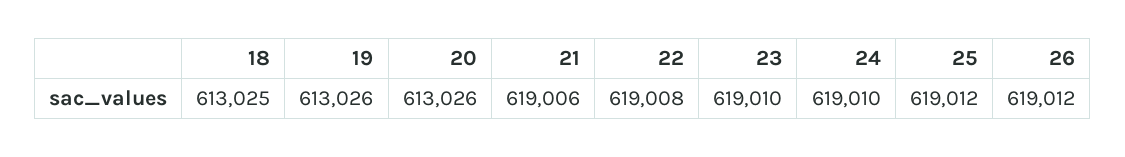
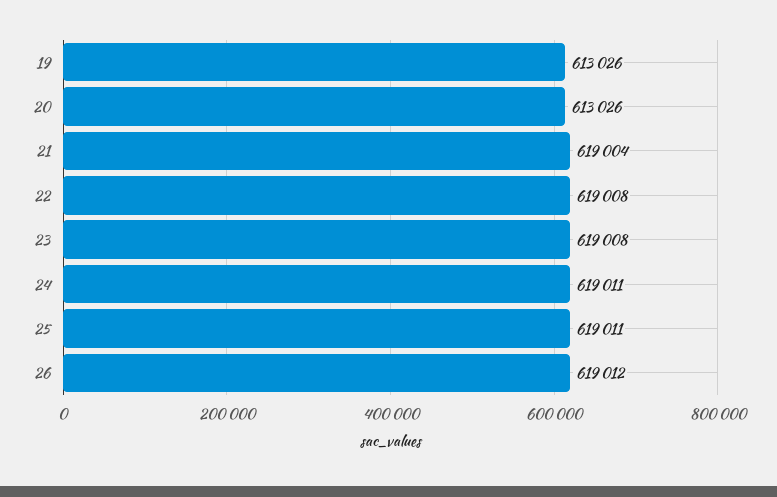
  {
-   "18": 613025,
    "19": 613026,
    "20": 613026,
-   "21": 619006,
+   "21": 619004,
    "22": 619008,
-   "23": 619010,
+   "23": 619008,
-   "24": 619010,
+   "24": 619011,
-   "25": 619012,
+   "25": 619011,
    "26": 619012
  }

